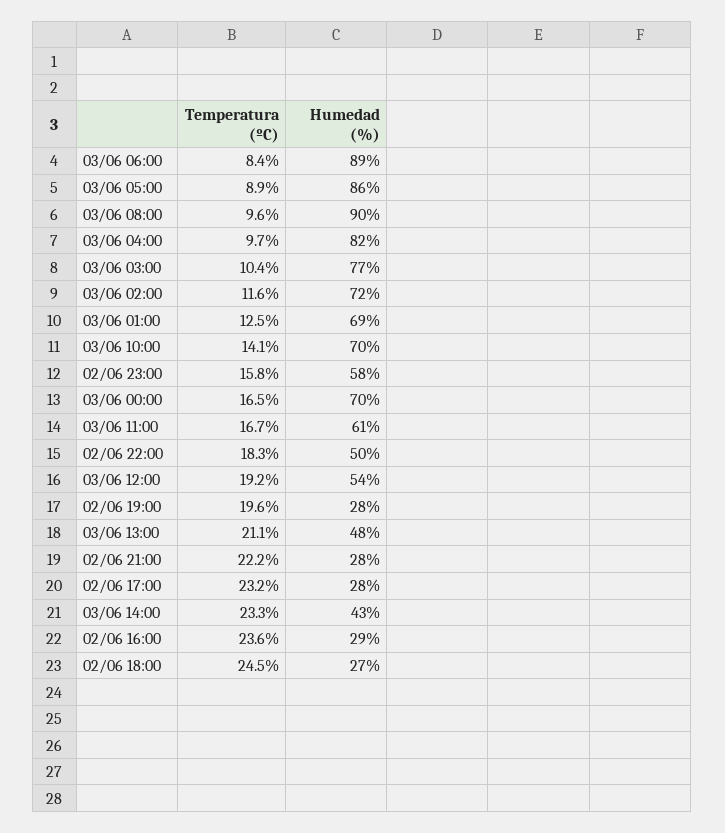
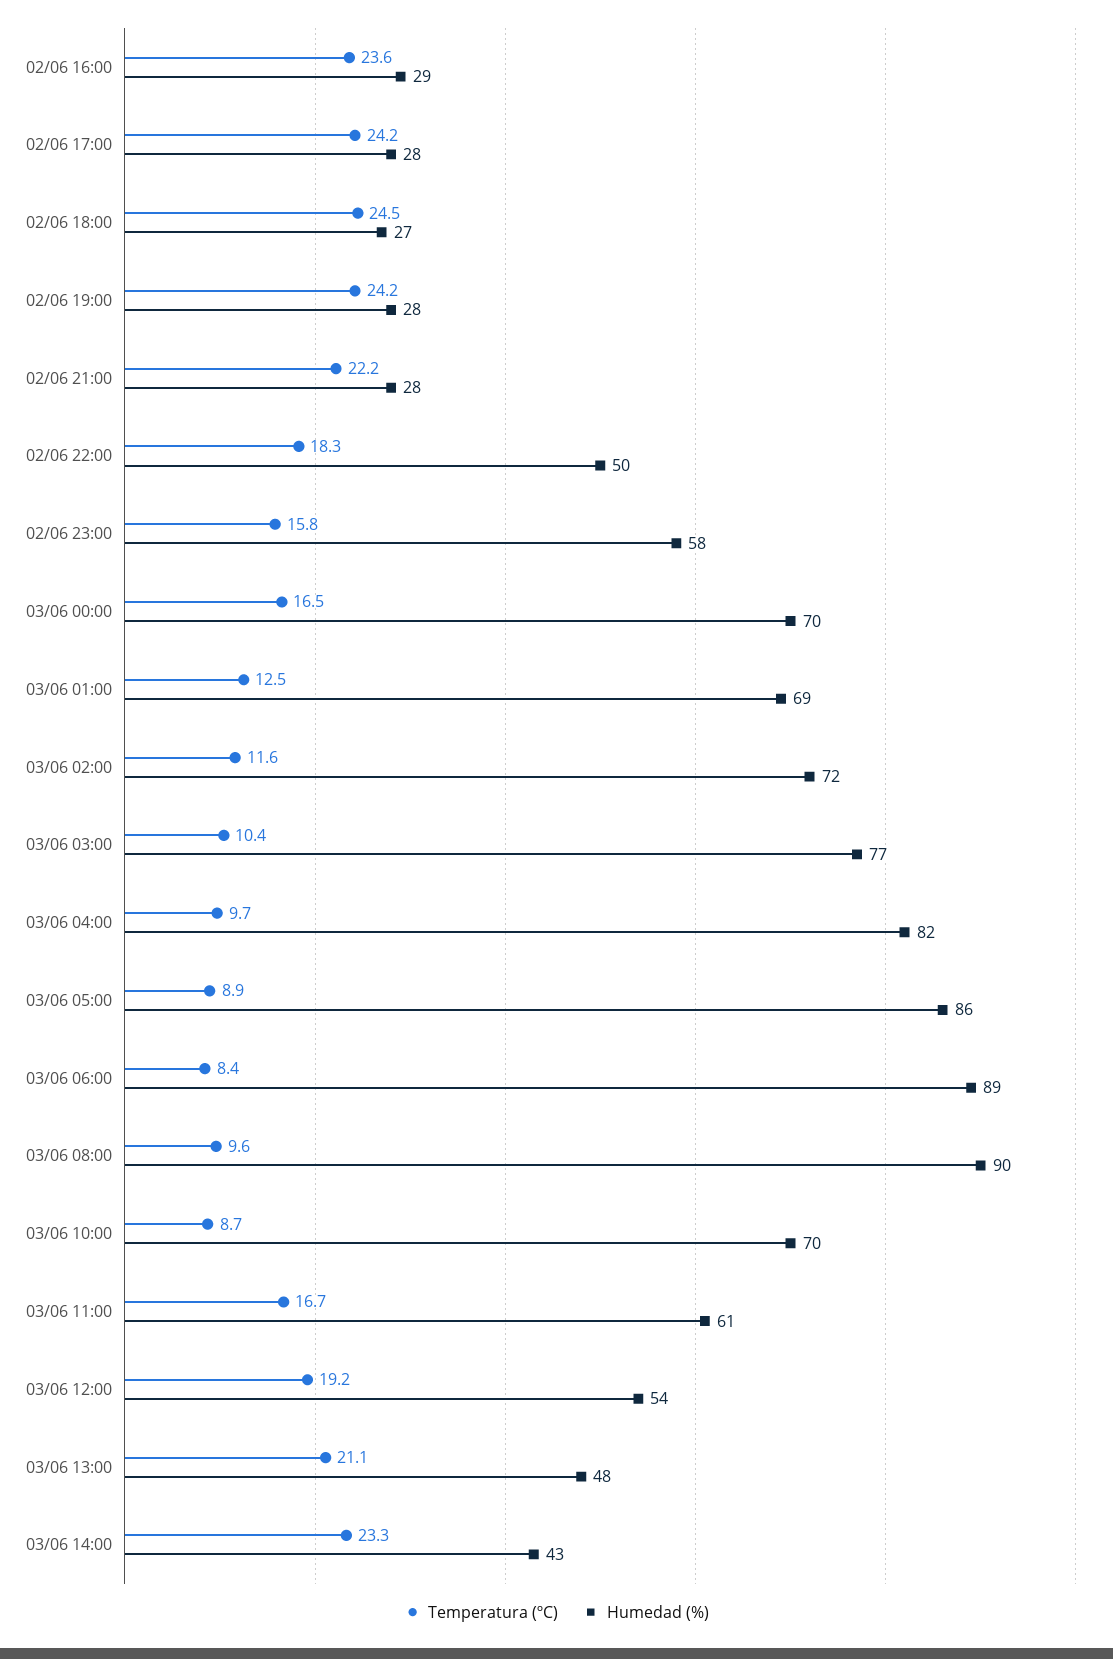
  {
    "Temperatura (ºC)": {
      "03/06 06:00": 8.4,
      "03/06 05:00": 8.9,
      "03/06 08:00": 9.6,
      "03/06 04:00": 9.7,
      "03/06 03:00": 10.4,
      "03/06 02:00": 11.6,
      "03/06 01:00": 12.5,
-     "03/06 10:00": 14.1,
+     "03/06 10:00": 8.7,
      "02/06 23:00": 15.8,
      "03/06 00:00": 16.5,
      "03/06 11:00": 16.7,
      "02/06 22:00": 18.3,
      "03/06 12:00": 19.2,
-     "02/06 19:00": 19.6,
+     "02/06 19:00": 24.2,
      "03/06 13:00": 21.1,
      "02/06 21:00": 22.2,
-     "02/06 17:00": 23.2,
+     "02/06 17:00": 24.2,
      "03/06 14:00": 23.3,
      "02/06 16:00": 23.6,
      "02/06 18:00": 24.5
    },
    "Humedad (%)": {
      "03/06 06:00": 89,
      "03/06 05:00": 86,
      "03/06 08:00": 90,
      "03/06 04:00": 82,
      "03/06 03:00": 77,
      "03/06 02:00": 72,
      "03/06 01:00": 69,
      "03/06 10:00": 70,
      "02/06 23:00": 58,
      "03/06 00:00": 70,
      "03/06 11:00": 61,
      "02/06 22:00": 50,
      "03/06 12:00": 54,
      "02/06 19:00": 28,
      "03/06 13:00": 48,
      "02/06 21:00": 28,
      "02/06 17:00": 28,
      "03/06 14:00": 43,
      "02/06 16:00": 29,
      "02/06 18:00": 27
    }
  }

